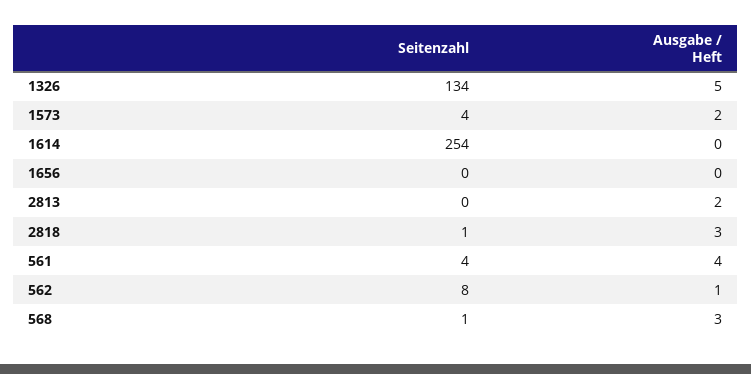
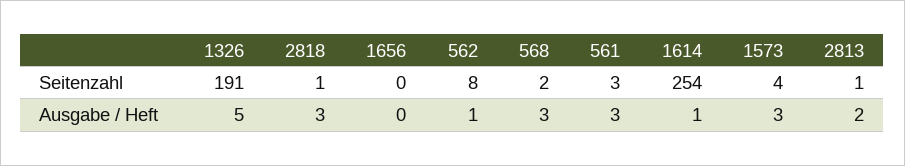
  {
    "Seitenzahl": {
-     "1326": 134,
+     "1326": 191,
      "1573": 4,
      "1614": 254,
      "1656": 0,
-     "2813": 0,
+     "2813": 1,
      "2818": 1,
-     "561": 4,
+     "561": 3,
      "562": 8,
-     "568": 1
+     "568": 2
    },
    "Ausgabe / Heft": {
      "1326": 5,
-     "1573": 2,
+     "1573": 3,
-     "1614": 0,
+     "1614": 1,
      "1656": 0,
      "2813": 2,
      "2818": 3,
-     "561": 4,
+     "561": 3,
      "562": 1,
      "568": 3
    }
  }

